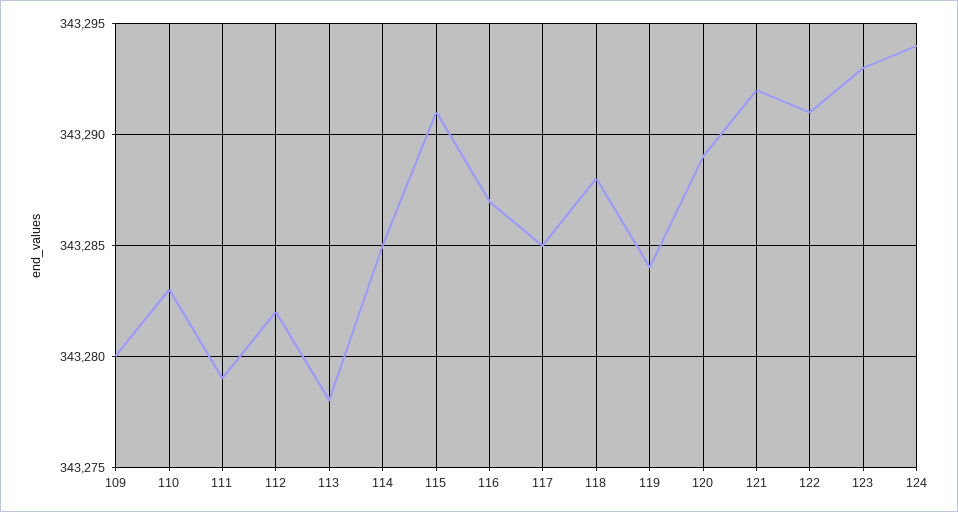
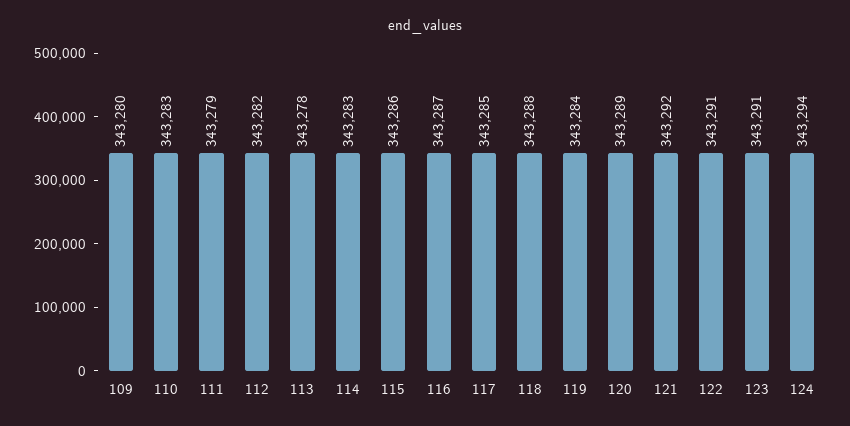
  {
    "109": 343280,
    "110": 343283,
    "111": 343279,
    "112": 343282,
    "113": 343278,
-   "114": 343285,
+   "114": 343283,
-   "115": 343291,
+   "115": 343286,
    "116": 343287,
    "117": 343285,
    "118": 343288,
    "119": 343284,
    "120": 343289,
    "121": 343292,
    "122": 343291,
-   "123": 343293,
+   "123": 343291,
    "124": 343294
  }

